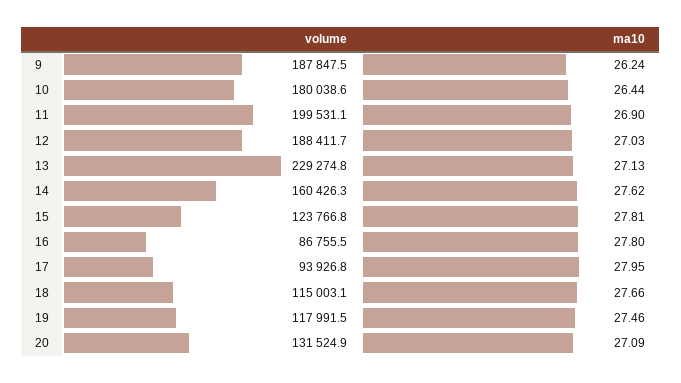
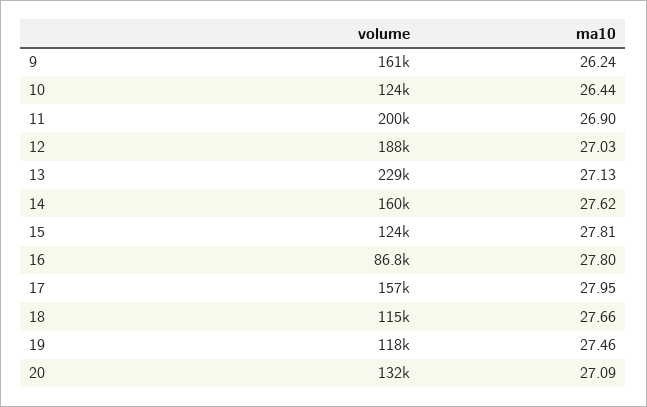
  {
    "volume": {
-     "9": 187847.5,
+     "9": 161000,
-     "10": 180038.6,
+     "10": 124000,
      "11": 199531.1,
      "12": 188411.7,
      "13": 229274.8,
      "14": 160426.3,
      "15": 123766.8,
      "16": 86755.5,
-     "17": 93926.8,
+     "17": 157000,
      "18": 115003.1,
      "19": 117991.5,
      "20": 131524.9
    },
    "ma10": {
      "9": 26.24,
      "10": 26.44,
      "11": 26.9,
      "12": 27.03,
      "13": 27.13,
      "14": 27.62,
      "15": 27.81,
      "16": 27.8,
      "17": 27.95,
      "18": 27.66,
      "19": 27.46,
      "20": 27.09
    }
  }

